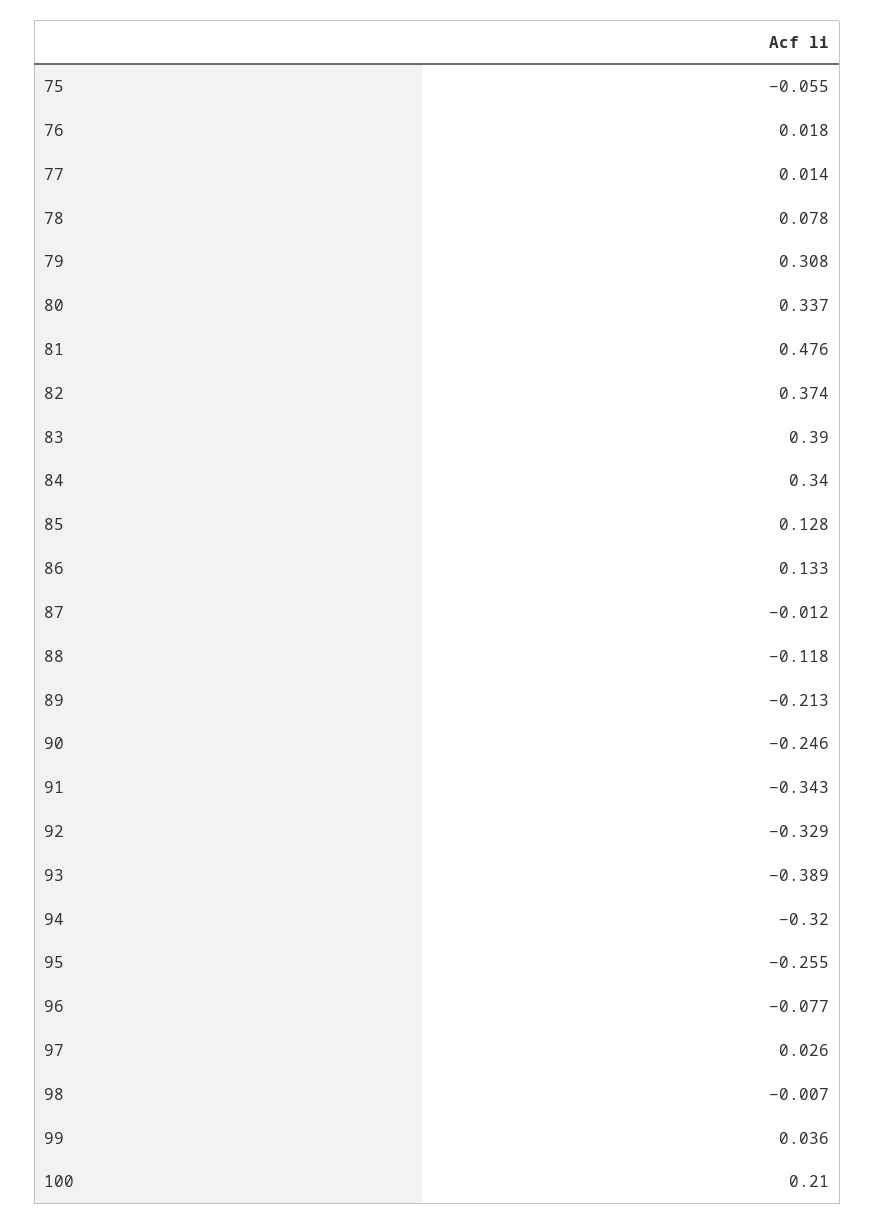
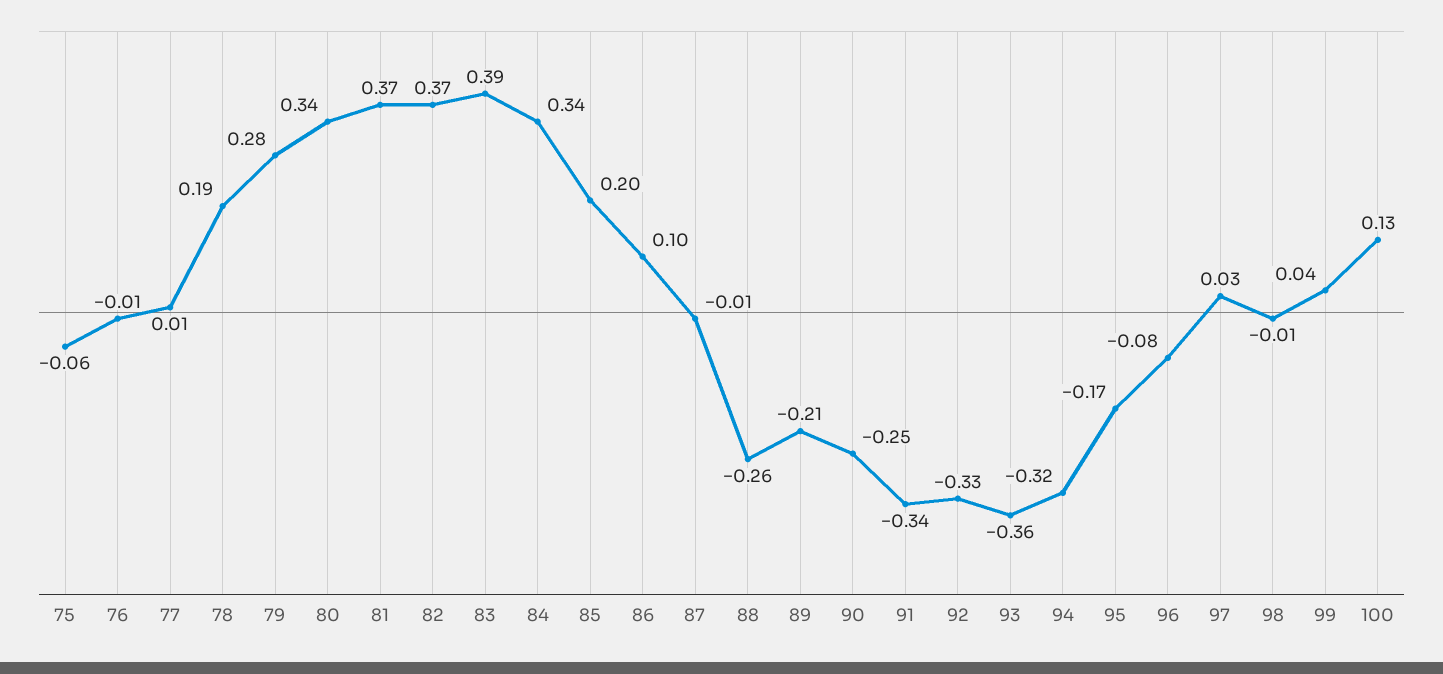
  {
    "75": -0.055,
-   "76": 0.018,
+   "76": -0.01,
    "77": 0.014,
-   "78": 0.078,
+   "78": 0.19,
-   "79": 0.308,
+   "79": 0.28,
    "80": 0.337,
-   "81": 0.476,
+   "81": 0.37,
    "82": 0.374,
    "83": 0.39,
    "84": 0.34,
-   "85": 0.128,
+   "85": 0.2,
-   "86": 0.133,
+   "86": 0.1,
    "87": -0.012,
-   "88": -0.118,
+   "88": -0.26,
    "89": -0.213,
    "90": -0.246,
    "91": -0.343,
    "92": -0.329,
-   "93": -0.389,
+   "93": -0.36,
    "94": -0.32,
-   "95": -0.255,
+   "95": -0.17,
    "96": -0.077,
    "97": 0.026,
    "98": -0.007,
    "99": 0.036,
-   "100": 0.21
+   "100": 0.13
  }

